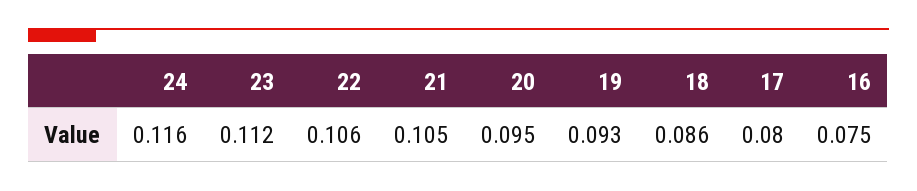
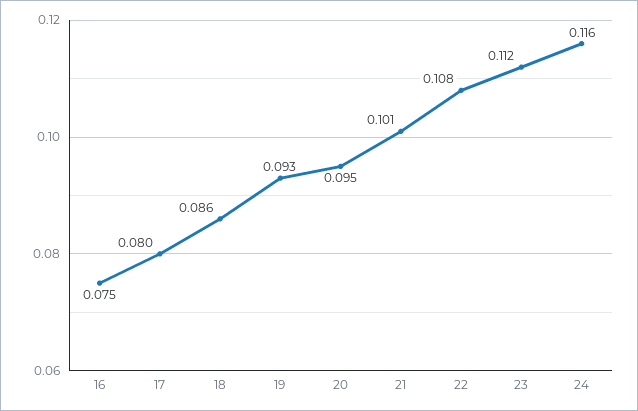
  {
    "24": 0.116,
    "23": 0.112,
-   "22": 0.106,
+   "22": 0.108,
-   "21": 0.105,
+   "21": 0.101,
    "20": 0.095,
    "19": 0.093,
    "18": 0.086,
    "17": 0.08,
    "16": 0.075
  }

